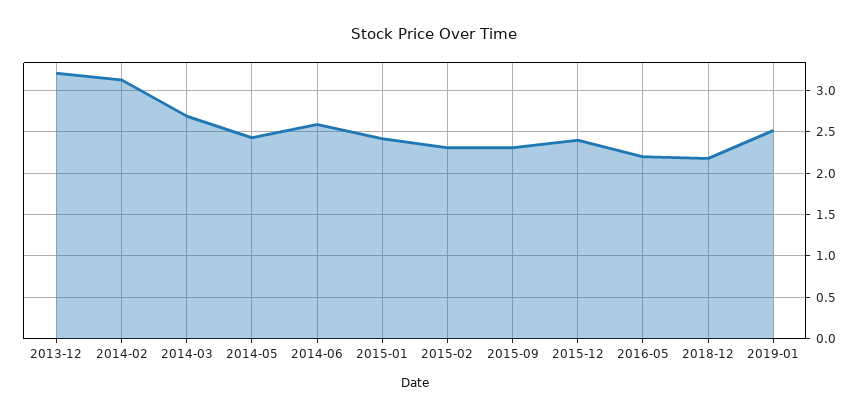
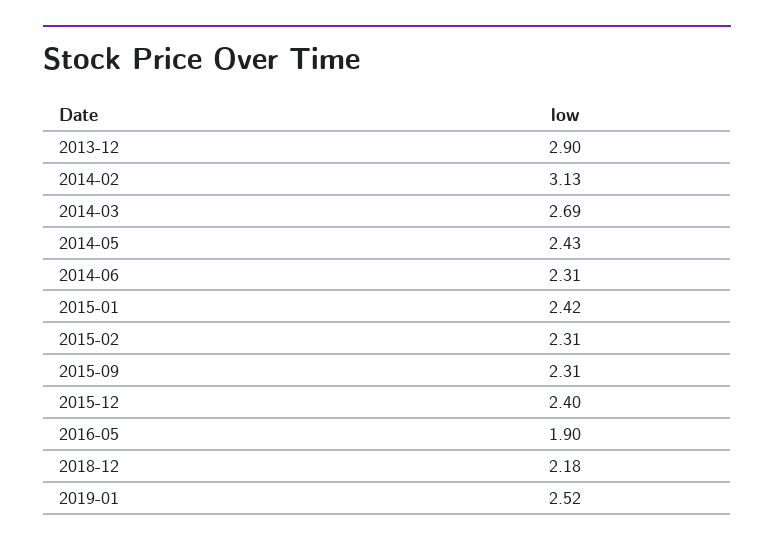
  {
-   "2013-12": 3.2,
+   "2013-12": 2.9,
    "2014-02": 3.13,
    "2014-03": 2.69,
    "2014-05": 2.43,
-   "2014-06": 2.6,
+   "2014-06": 2.31,
    "2015-01": 2.42,
    "2015-02": 2.31,
    "2015-09": 2.31,
    "2015-12": 2.4,
-   "2016-05": 2.2,
+   "2016-05": 1.9,
    "2018-12": 2.18,
    "2019-01": 2.52
  }

